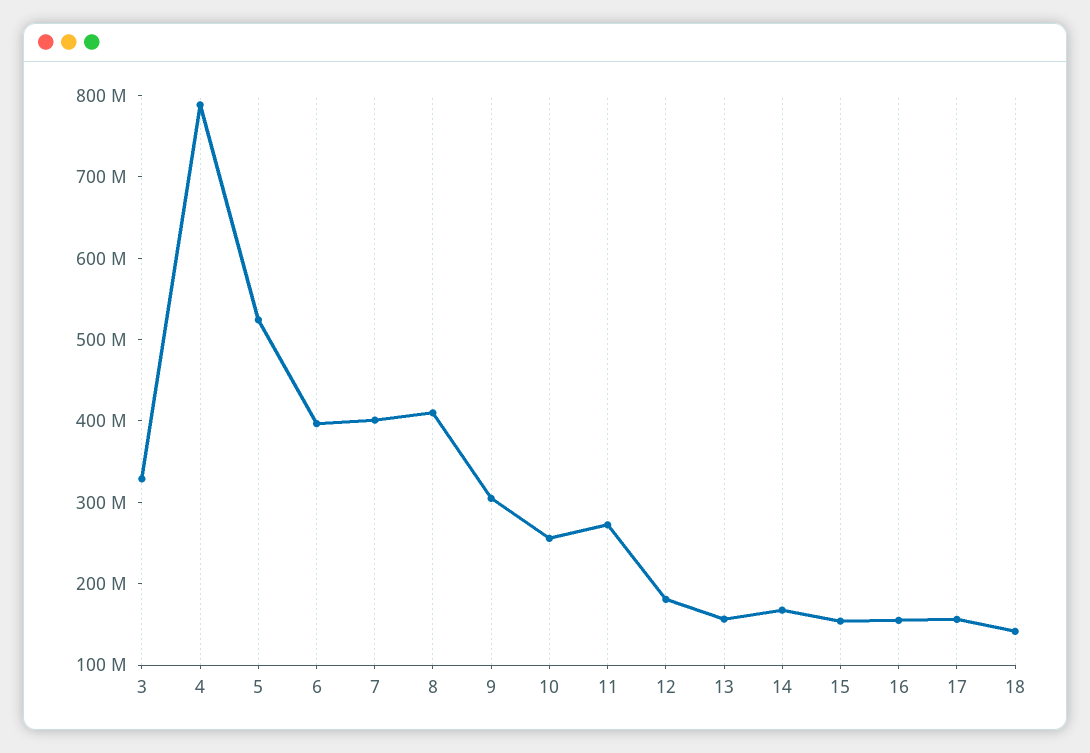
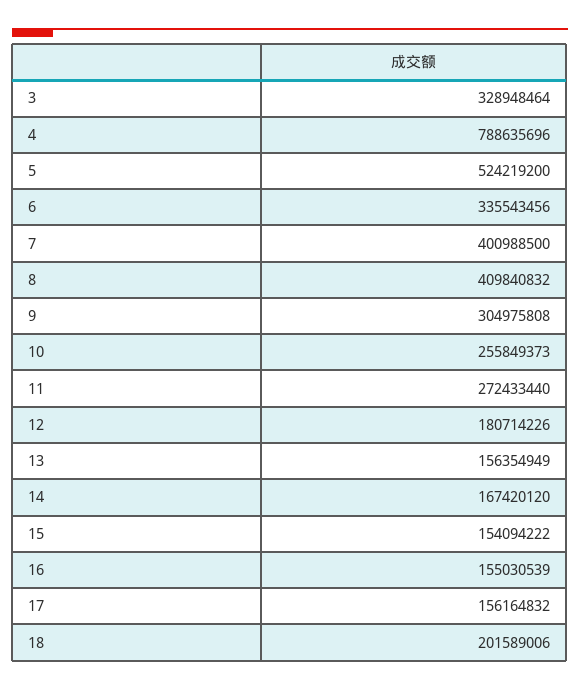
  {
    "3": 328948464,
    "4": 788635696,
    "5": 524219200,
-   "6": 400000000,
+   "6": 335543456,
    "7": 400988500,
    "8": 409840832,
    "9": 304975808,
    "10": 255849373,
    "11": 272433440,
    "12": 180714226,
    "13": 156354949,
    "14": 167420120,
    "15": 154094222,
    "16": 155030539,
    "17": 156164832,
-   "18": 140000000
+   "18": 201589006
  }

